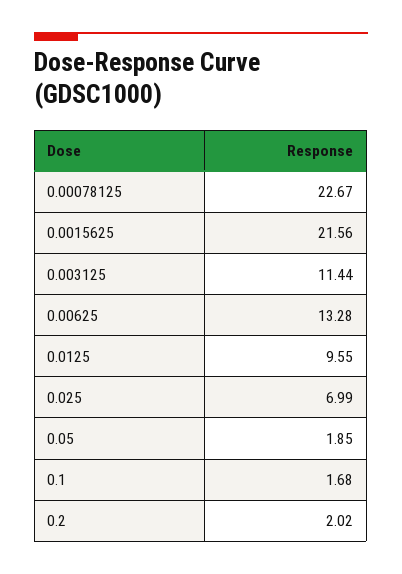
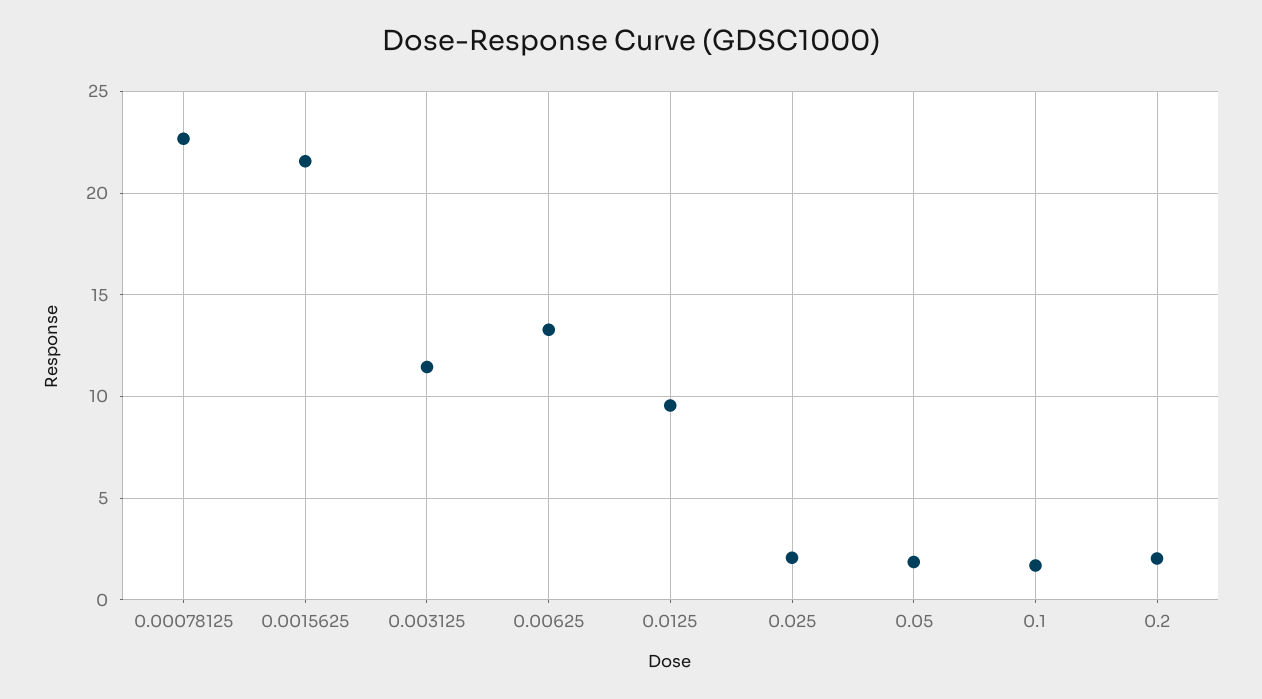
  {
    "0.00078125": 22.67,
    "0.0015625": 21.56,
    "0.003125": 11.44,
    "0.00625": 13.28,
    "0.0125": 9.55,
-   "0.025": 6.99,
+   "0.025": 2,
    "0.05": 1.85,
    "0.1": 1.68,
    "0.2": 2.02
  }

